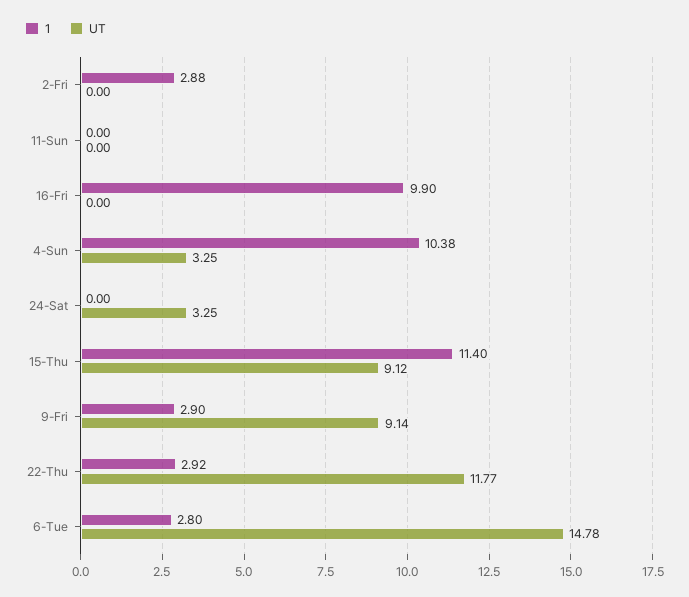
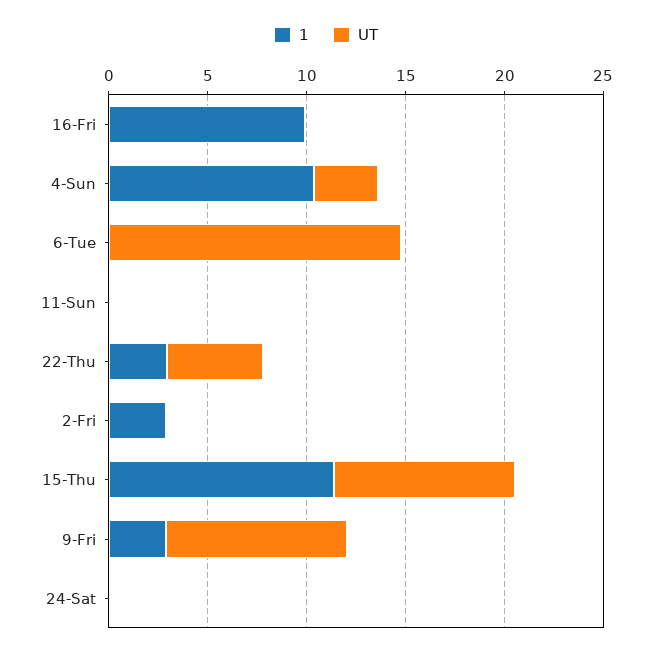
  {
    "1": {
      "2-Fri": 2.88,
      "11-Sun": 0,
      "16-Fri": 9.9,
      "4-Sun": 10.38,
      "24-Sat": 0,
      "15-Thu": 11.4,
      "9-Fri": 2.9,
      "22-Thu": 2.92,
-     "6-Tue": 2.8
+     "6-Tue": 0
    },
    "UT": {
      "2-Fri": 0,
      "11-Sun": 0,
      "16-Fri": 0,
      "4-Sun": 3.25,
-     "24-Sat": 3.25,
+     "24-Sat": 0,
      "15-Thu": 9.12,
      "9-Fri": 9.14,
-     "22-Thu": 11.77,
+     "22-Thu": 5,
      "6-Tue": 14.78
    }
  }

